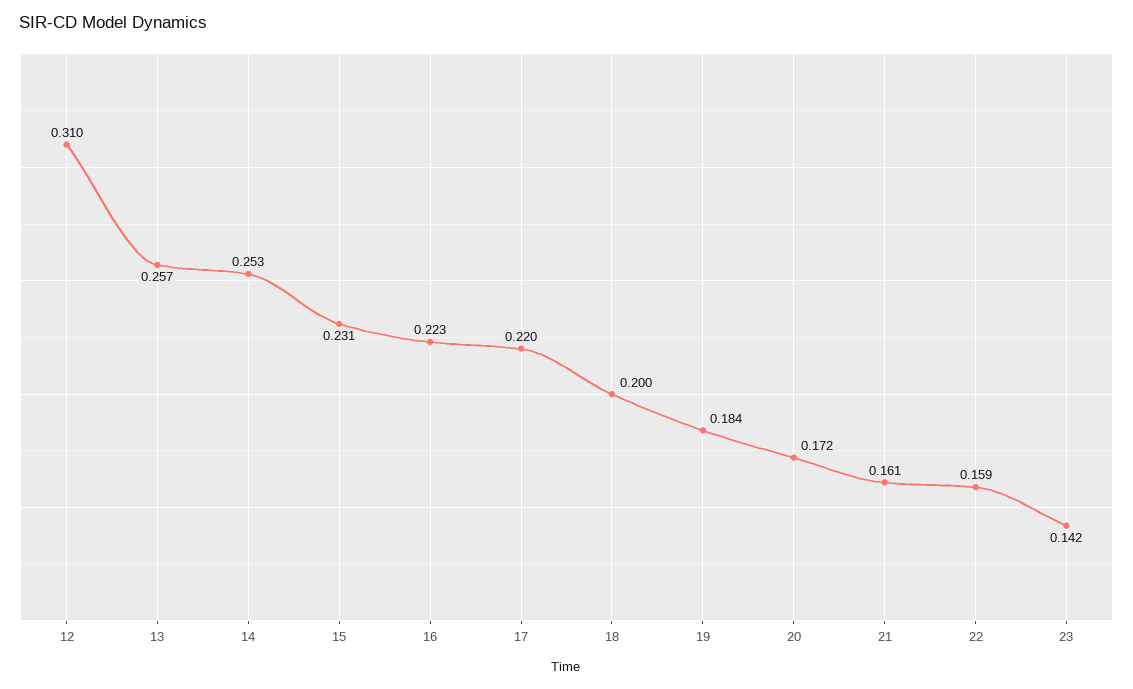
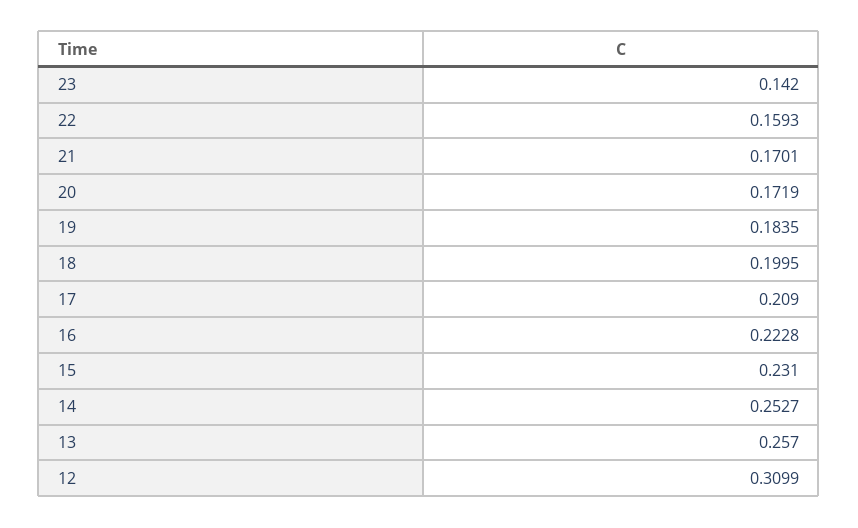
  {
    "12": 0.3099,
    "13": 0.257,
    "14": 0.2527,
    "15": 0.231,
    "16": 0.2228,
-   "17": 0.22,
+   "17": 0.209,
    "18": 0.1995,
    "19": 0.1835,
    "20": 0.1719,
-   "21": 0.161,
+   "21": 0.1701,
    "22": 0.1593,
    "23": 0.142
  }

